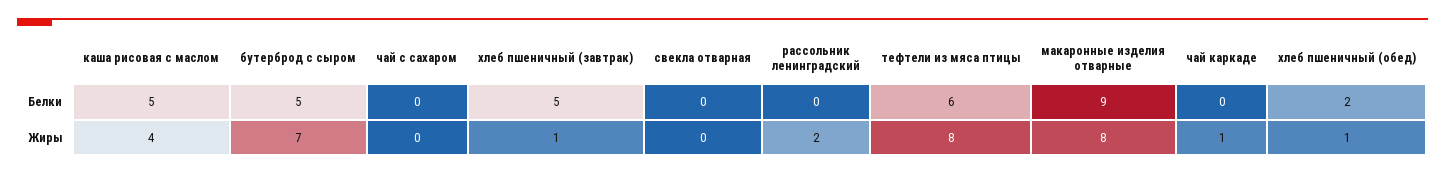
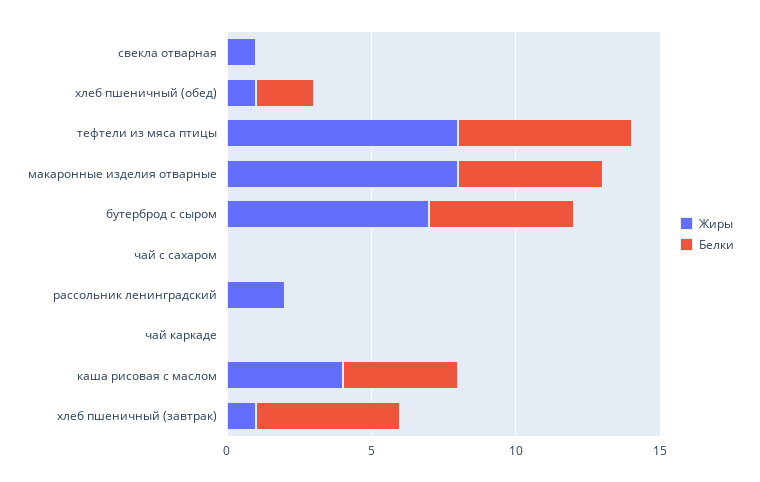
  {
    "Белки": {
-     "каша рисовая с маслом": 5,
+     "каша рисовая с маслом": 4,
      "бутерброд с сыром": 5,
      "чай с сахаром": 0,
      "хлеб пшеничный (завтрак)": 5,
      "свекла отварная": 0,
      "рассольник ленинградский": 0,
      "тефтели из мяса птицы": 6,
-     "макаронные изделия отварные": 9,
+     "макаронные изделия отварные": 5,
      "чай каркаде": 0,
      "хлеб пшеничный (обед)": 2
    },
    "Жиры": {
      "каша рисовая с маслом": 4,
      "бутерброд с сыром": 7,
      "чай с сахаром": 0,
      "хлеб пшеничный (завтрак)": 1,
-     "свекла отварная": 0,
+     "свекла отварная": 1,
      "рассольник ленинградский": 2,
      "тефтели из мяса птицы": 8,
      "макаронные изделия отварные": 8,
-     "чай каркаде": 1,
+     "чай каркаде": 0,
      "хлеб пшеничный (обед)": 1
    }
  }

